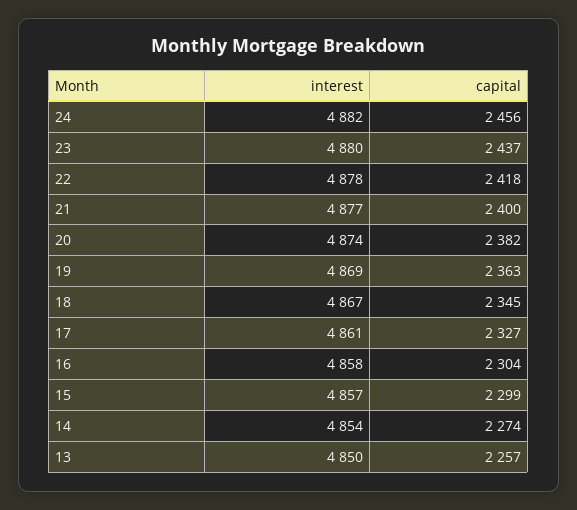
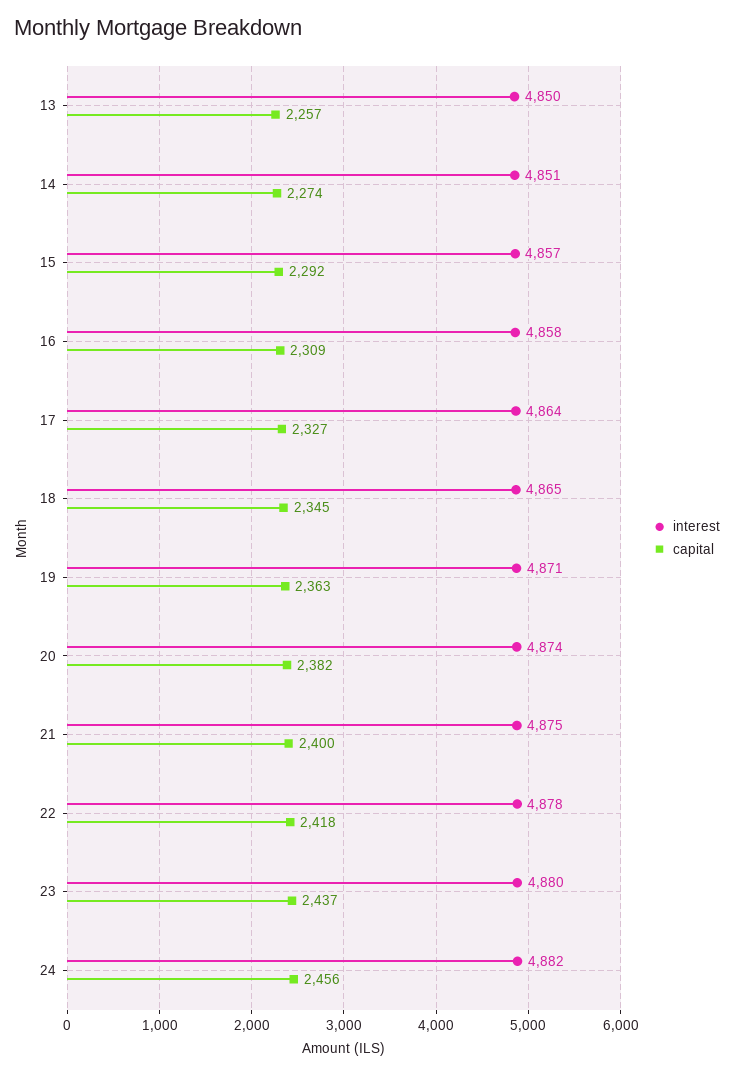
  {
    "interest": {
      "24": 4882,
      "23": 4880,
      "22": 4878,
-     "21": 4877,
+     "21": 4875,
      "20": 4874,
-     "19": 4869,
+     "19": 4871,
-     "18": 4867,
+     "18": 4865,
-     "17": 4861,
+     "17": 4864,
      "16": 4858,
      "15": 4857,
-     "14": 4854,
+     "14": 4851,
      "13": 4850
    },
    "capital": {
      "24": 2456,
      "23": 2437,
      "22": 2418,
      "21": 2400,
      "20": 2382,
      "19": 2363,
      "18": 2345,
      "17": 2327,
-     "16": 2304,
+     "16": 2309,
-     "15": 2299,
+     "15": 2292,
      "14": 2274,
      "13": 2257
    }
  }

